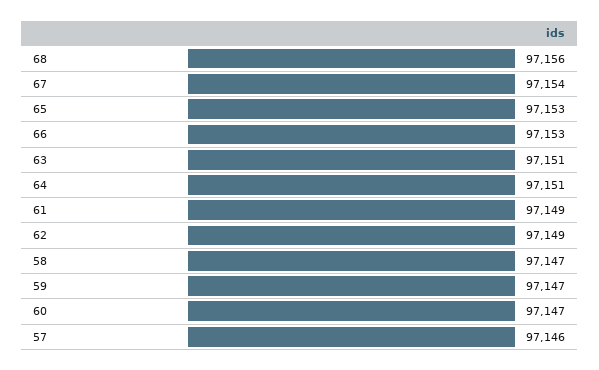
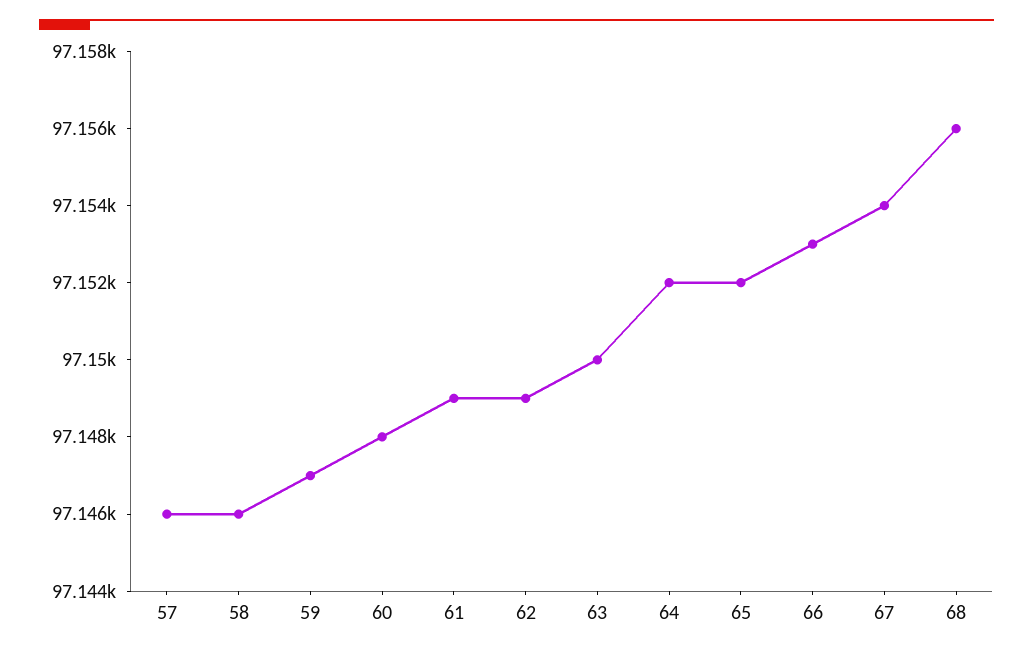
  {
    "68": 97156,
    "67": 97154,
-   "65": 97153,
+   "65": 97152,
    "66": 97153,
-   "63": 97151,
+   "63": 97150,
-   "64": 97151,
+   "64": 97152,
    "61": 97149,
    "62": 97149,
-   "58": 97147,
+   "58": 97146,
    "59": 97147,
-   "60": 97147,
+   "60": 97148,
    "57": 97146
  }

